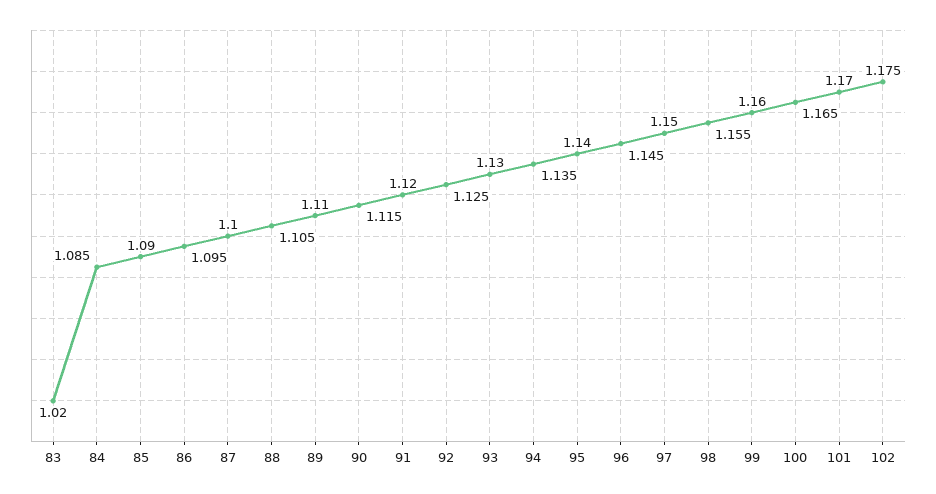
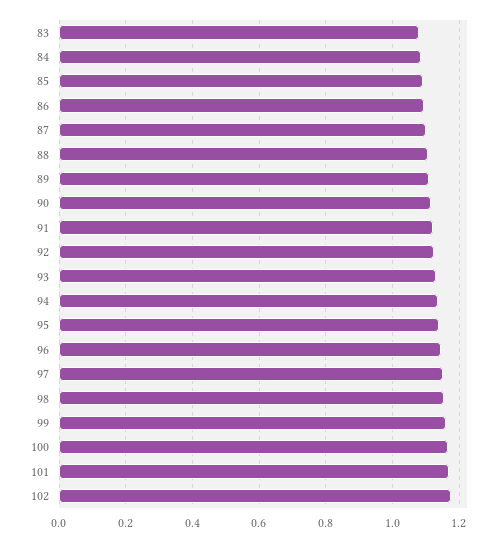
  {
-   "83": 1.02,
+   "83": 1.08,
    "84": 1.085,
    "85": 1.09,
    "86": 1.095,
    "87": 1.1,
    "88": 1.105,
    "89": 1.11,
    "90": 1.115,
    "91": 1.12,
    "92": 1.125,
    "93": 1.13,
    "94": 1.135,
    "95": 1.14,
    "96": 1.145,
    "97": 1.15,
    "98": 1.155,
    "99": 1.16,
    "100": 1.165,
    "101": 1.17,
    "102": 1.175
  }

